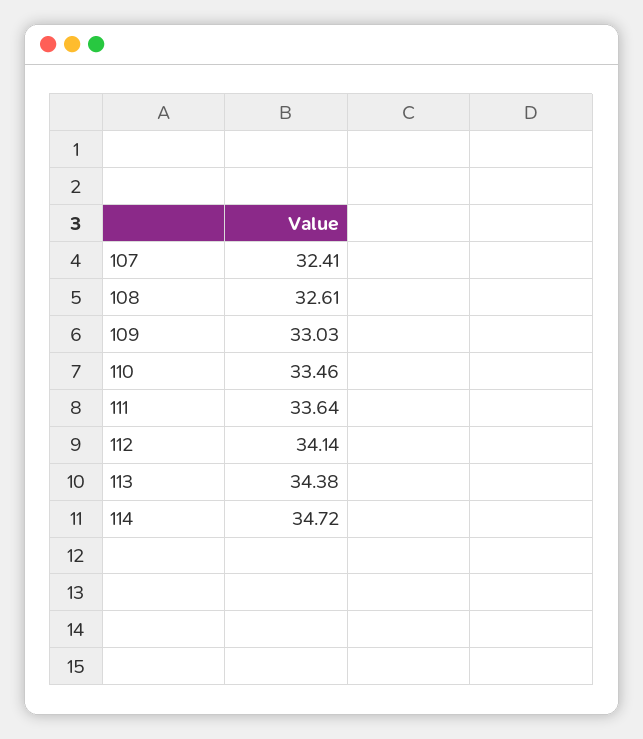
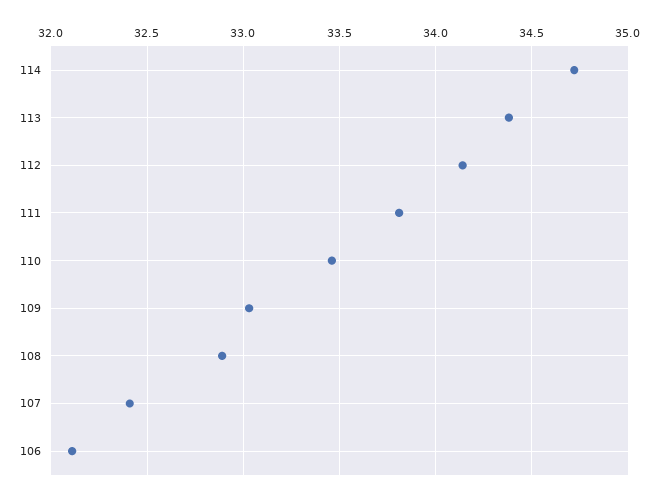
  {
    "107": 32.41,
-   "108": 32.61,
+   "108": 32.9,
    "109": 33.03,
    "110": 33.46,
-   "111": 33.64,
+   "111": 33.8,
    "112": 34.14,
    "113": 34.38,
-   "114": 34.72
+   "114": 34.72,
+   "106": 32.1
  }

